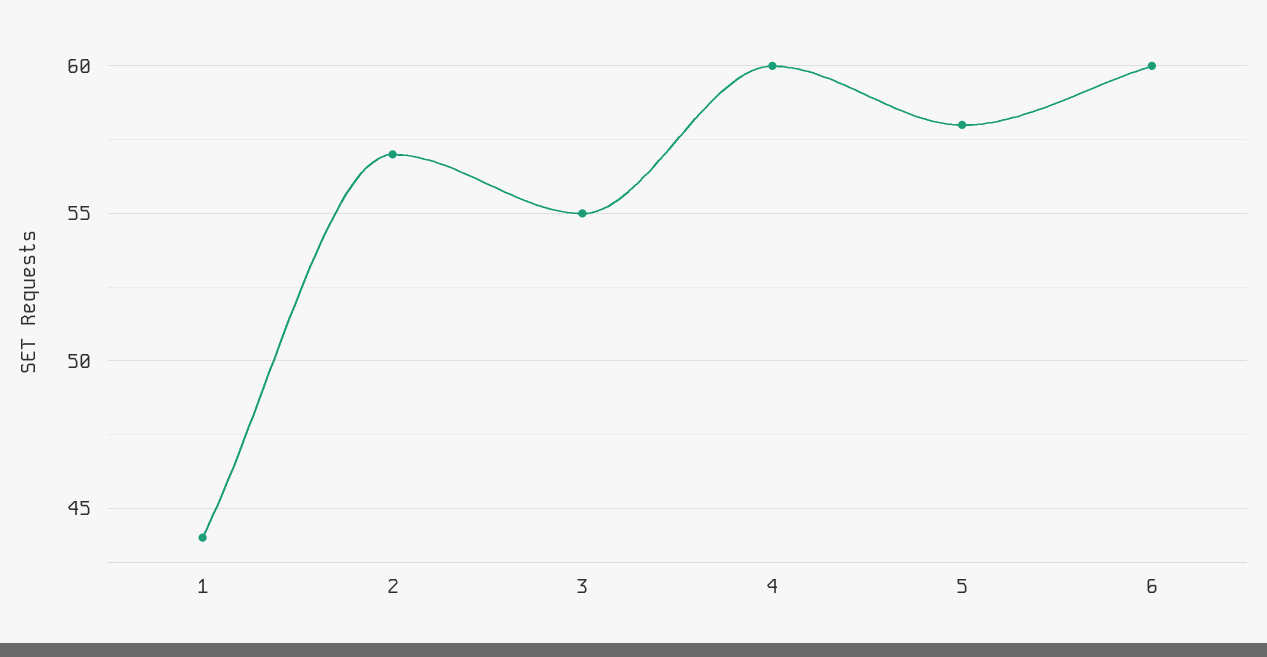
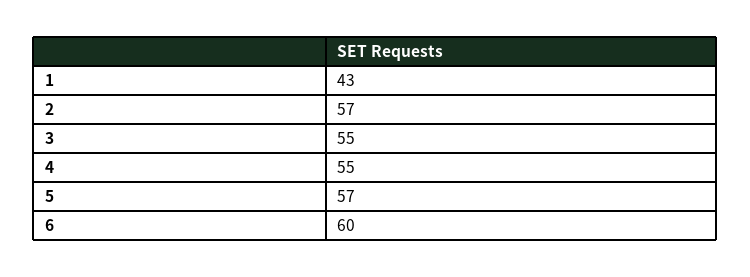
  {
-   "1": 44,
+   "1": 43,
    "2": 57,
    "3": 55,
-   "4": 60,
+   "4": 55,
-   "5": 58,
+   "5": 57,
    "6": 60
  }

